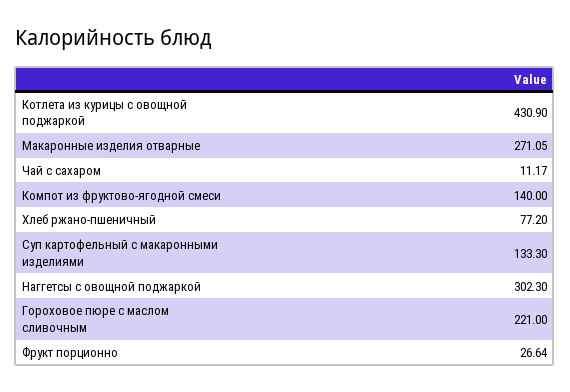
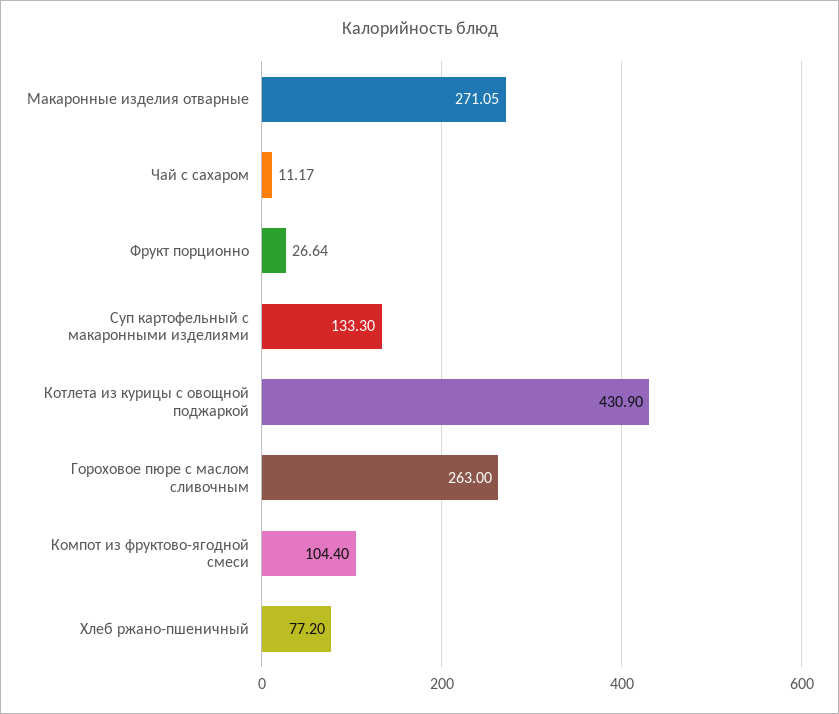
  {
    "Котлета из курицы с овощной поджаркой": 430.9,
    "Макаронные изделия отварные": 271.05,
    "Чай с сахаром": 11.17,
-   "Компот из фруктово-ягодной смеси": 140,
+   "Компот из фруктово-ягодной смеси": 104.4,
    "Хлеб ржано-пшеничный": 77.2,
    "Суп картофельный с макаронными изделиями": 133.3,
-   "Наггетсы с овощной поджаркой": 302.3,
-   "Гороховое пюре с маслом сливочным": 221,
+   "Гороховое пюре с маслом сливочным": 263,
    "Фрукт порционно": 26.64
  }

